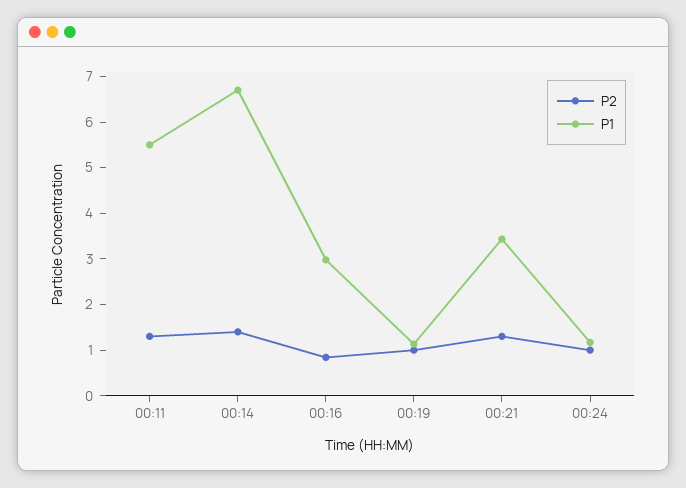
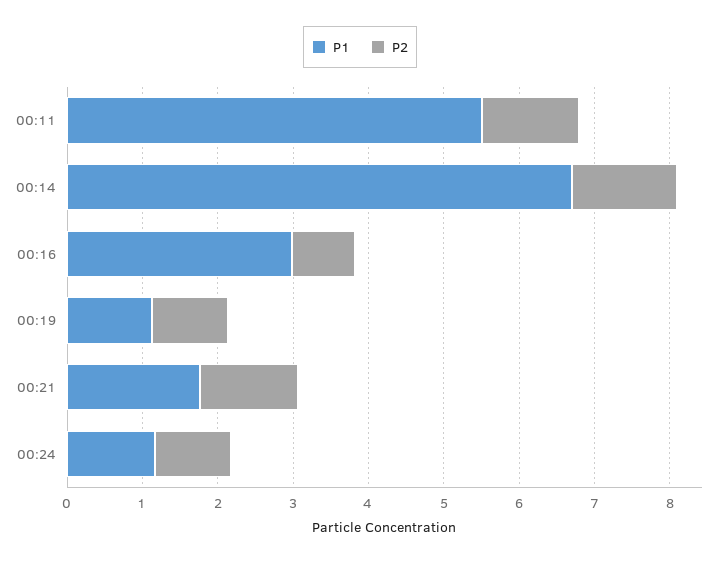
  {
    "P2": {
      "00:11": 1.4,
      "00:14": 1.4,
      "00:16": 0.8,
      "00:19": 1,
      "00:21": 1.4,
      "00:24": 1
    },
    "P1": {
      "00:11": 5.6,
      "00:14": 6.8,
      "00:16": 3,
      "00:19": 1.2,
-     "00:21": 3.4,
+     "00:21": 1.8,
      "00:24": 1.2
    }
  }

